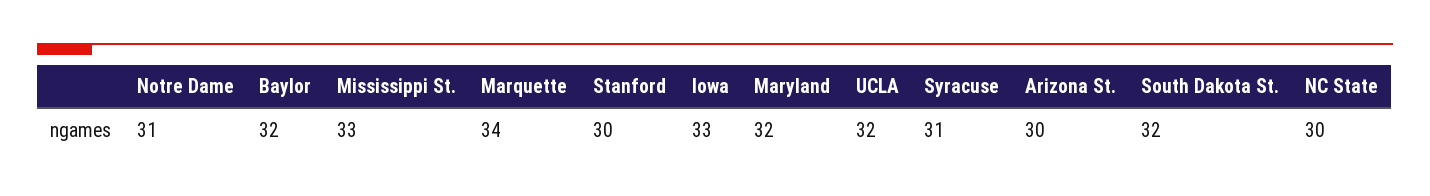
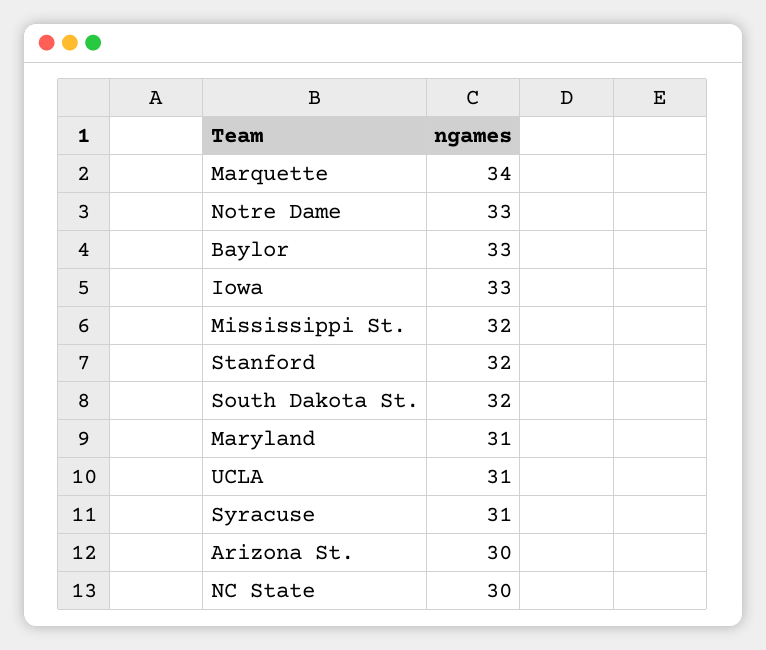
  {
-   "Notre Dame": 31,
+   "Notre Dame": 33,
-   "Baylor": 32,
+   "Baylor": 33,
-   "Mississippi St.": 33,
+   "Mississippi St.": 32,
    "Marquette": 34,
-   "Stanford": 30,
+   "Stanford": 32,
    "Iowa": 33,
-   "Maryland": 32,
+   "Maryland": 31,
-   "UCLA": 32,
+   "UCLA": 31,
    "Syracuse": 31,
    "Arizona St.": 30,
    "South Dakota St.": 32,
    "NC State": 30
  }

